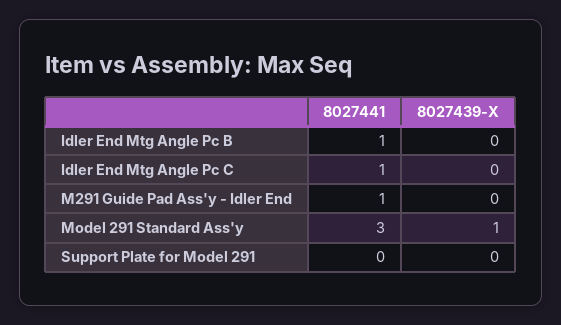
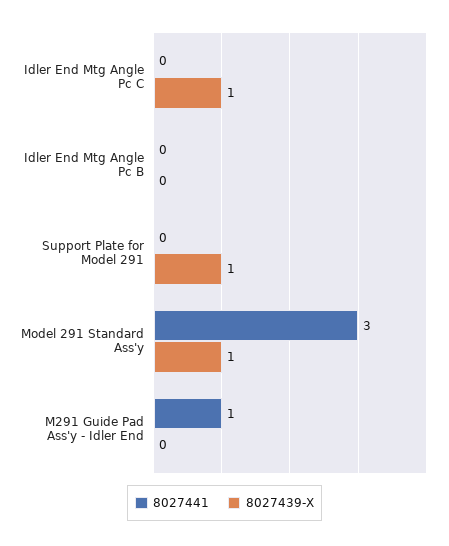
  {
    "8027441": {
-     "Idler End Mtg Angle Pc B": 1,
+     "Idler End Mtg Angle Pc B": 0,
-     "Idler End Mtg Angle Pc C": 1,
+     "Idler End Mtg Angle Pc C": 0,
      "M291 Guide Pad Ass'y - Idler End": 1,
      "Model 291 Standard Ass'y": 3,
      "Support Plate for Model 291": 0
    },
    "8027439-X": {
      "Idler End Mtg Angle Pc B": 0,
-     "Idler End Mtg Angle Pc C": 0,
+     "Idler End Mtg Angle Pc C": 1,
      "M291 Guide Pad Ass'y - Idler End": 0,
      "Model 291 Standard Ass'y": 1,
-     "Support Plate for Model 291": 0
+     "Support Plate for Model 291": 1
    }
  }

